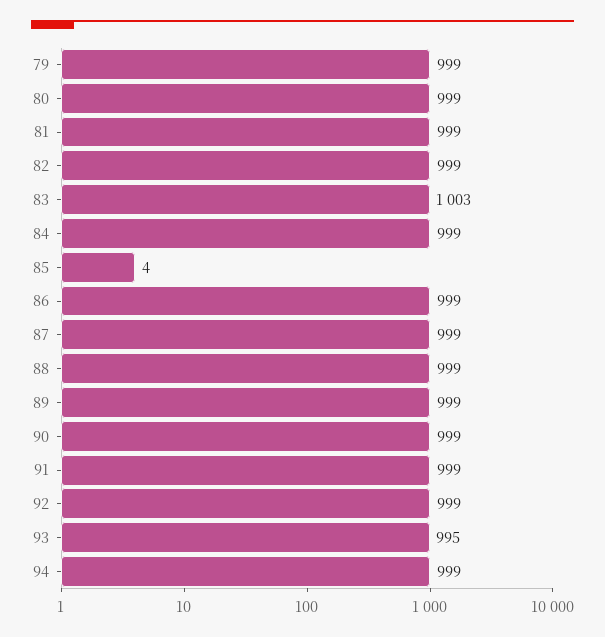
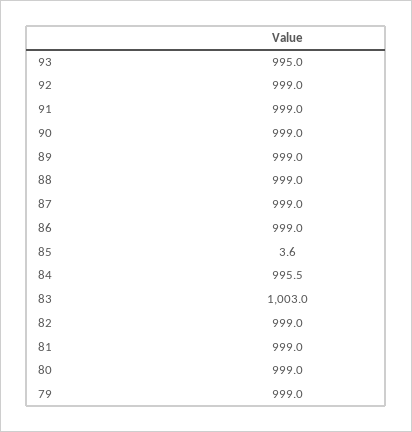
  {
    "79": 999,
    "80": 999,
    "81": 999,
    "82": 999,
    "83": 1003,
-   "84": 999,
+   "84": 995.5,
    "85": 3.6,
    "86": 999,
    "87": 999,
    "88": 999,
    "89": 999,
    "90": 999,
    "91": 999,
    "92": 999,
-   "93": 995,
+   "93": 995
-   "94": 999
  }

